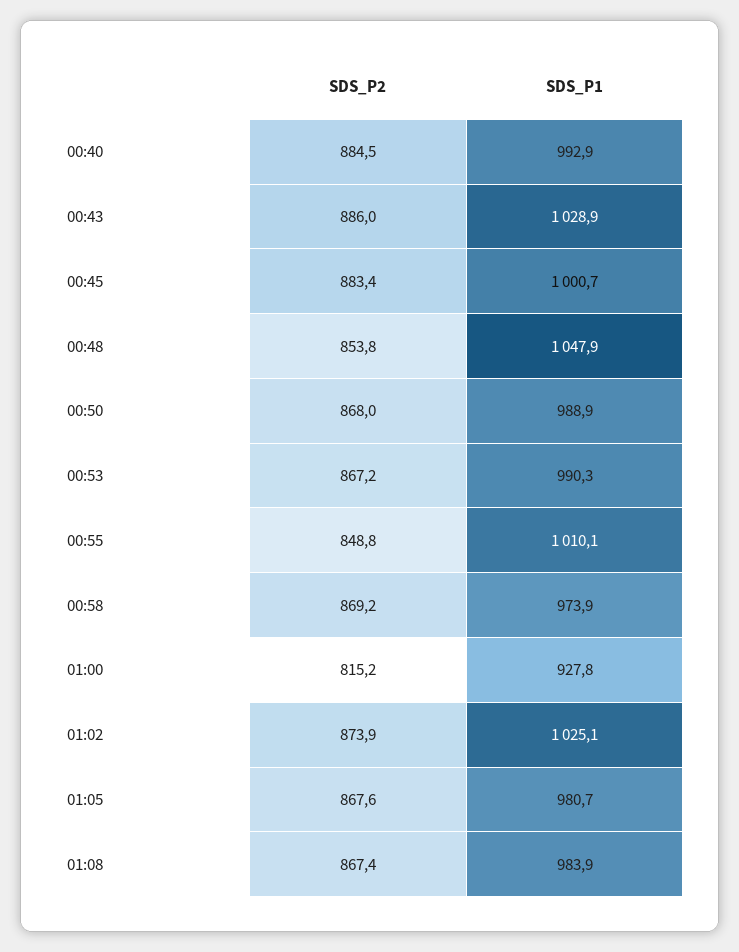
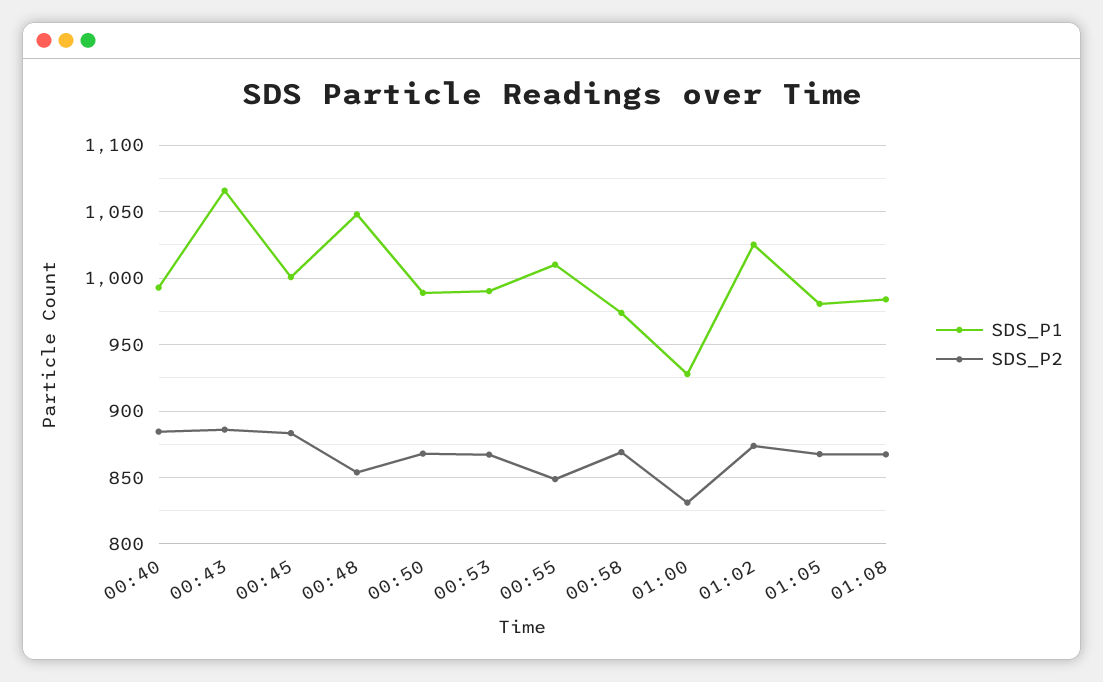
  {
    "SDS_P2": {
      "00:40": 884.5,
      "00:43": 886,
      "00:45": 883.4,
      "00:48": 853.8,
      "00:50": 868,
      "00:53": 867.2,
      "00:55": 848.8,
      "00:58": 869.2,
-     "01:00": 815.2,
+     "01:00": 830,
      "01:02": 873.9,
      "01:05": 867.6,
      "01:08": 867.4
    },
    "SDS_P1": {
      "00:40": 992.9,
-     "00:43": 1028.9,
+     "00:43": 1065,
      "00:45": 1000.7,
      "00:48": 1047.9,
      "00:50": 988.9,
      "00:53": 990.3,
      "00:55": 1010.1,
      "00:58": 973.9,
      "01:00": 927.8,
      "01:02": 1025.1,
      "01:05": 980.7,
      "01:08": 983.9
    }
  }

